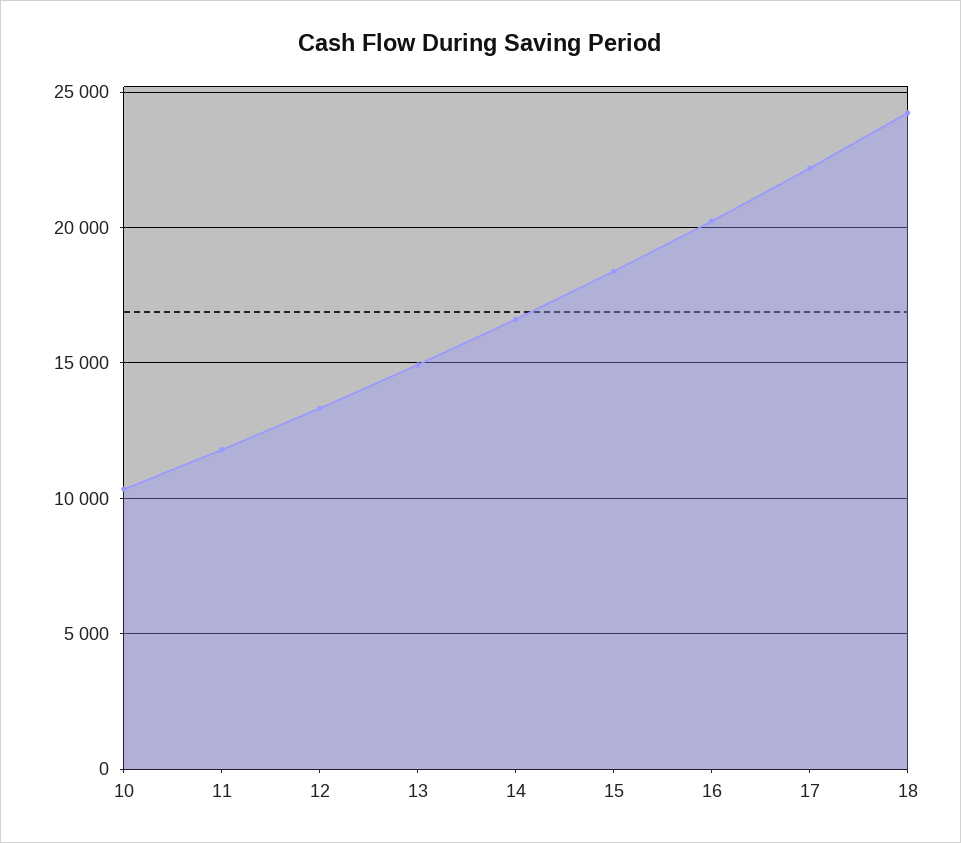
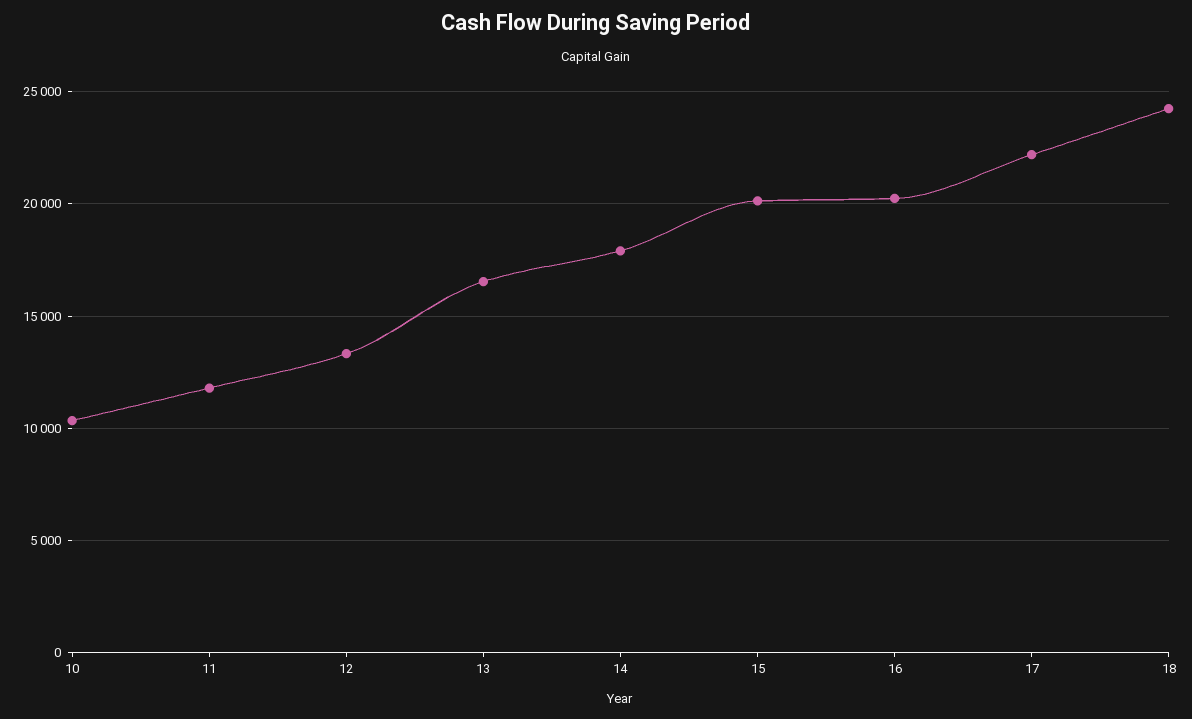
  {
    "10": 10500,
    "11": 12000,
    "12": 13500,
-   "13": 15000,
+   "13": 16500,
-   "14": 16500,
+   "14": 18000,
-   "15": 18500,
+   "15": 20000,
    "16": 20000,
    "17": 22000,
    "18": 24000
  }

